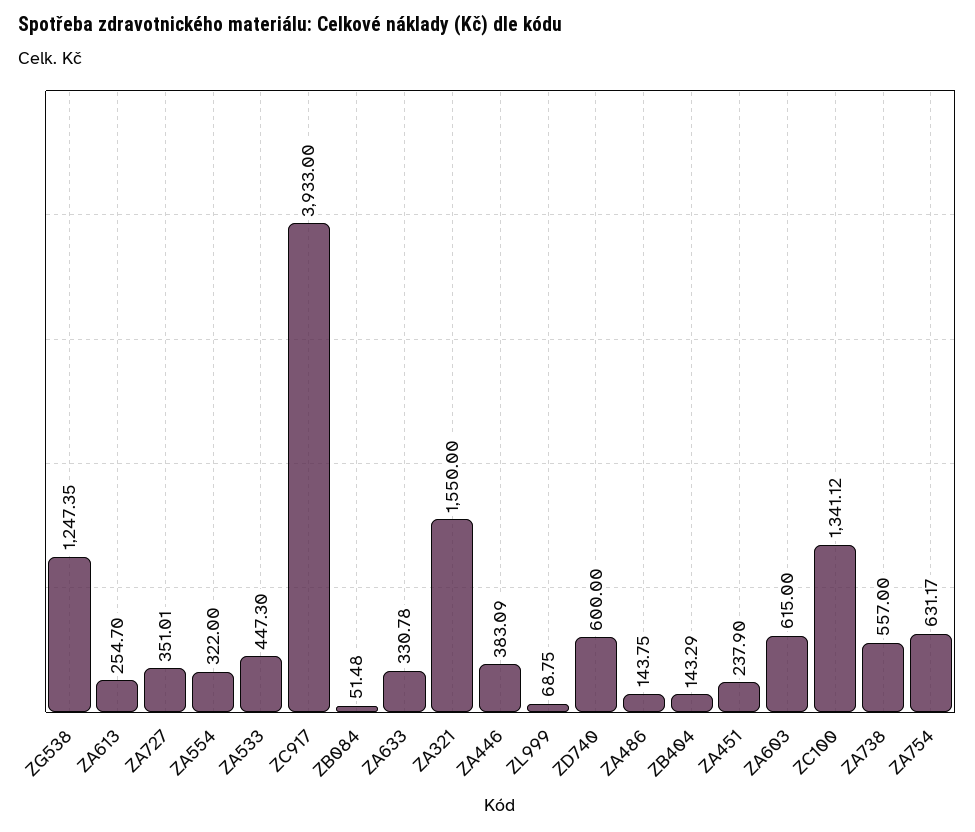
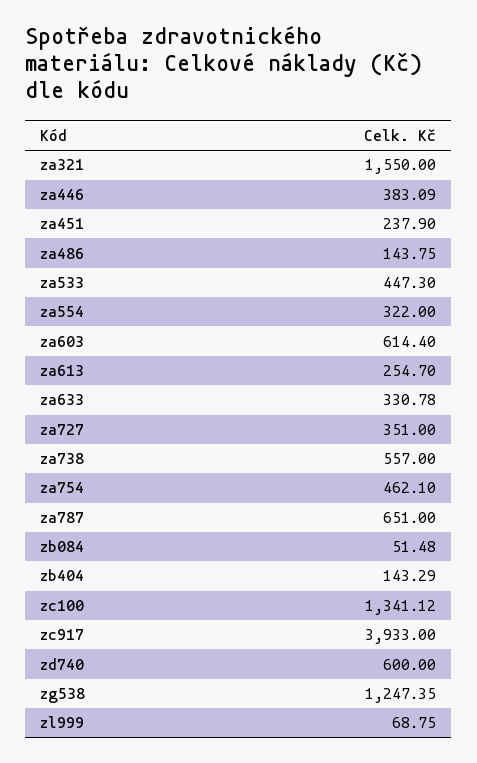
  {
    "ZG538": 1247.35,
    "ZA613": 254.7,
-   "ZA727": 351.01,
+   "ZA727": 351,
    "ZA554": 322,
    "ZA533": 447.3,
    "ZC917": 3933,
    "ZB084": 51.48,
    "ZA633": 330.78,
    "ZA321": 1550,
    "ZA446": 383.09,
    "ZL999": 68.75,
    "ZD740": 600,
    "ZA486": 143.75,
    "ZB404": 143.29,
    "ZA451": 237.9,
-   "ZA603": 615,
+   "ZA603": 614.4,
    "ZC100": 1341.12,
    "ZA738": 557,
-   "ZA754": 631.17
+   "ZA754": 462.1,
+   "za787": 651
  }

